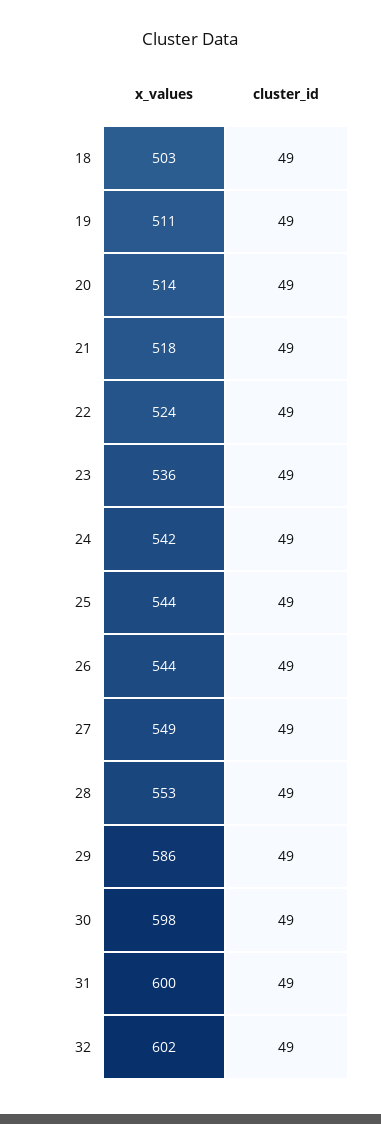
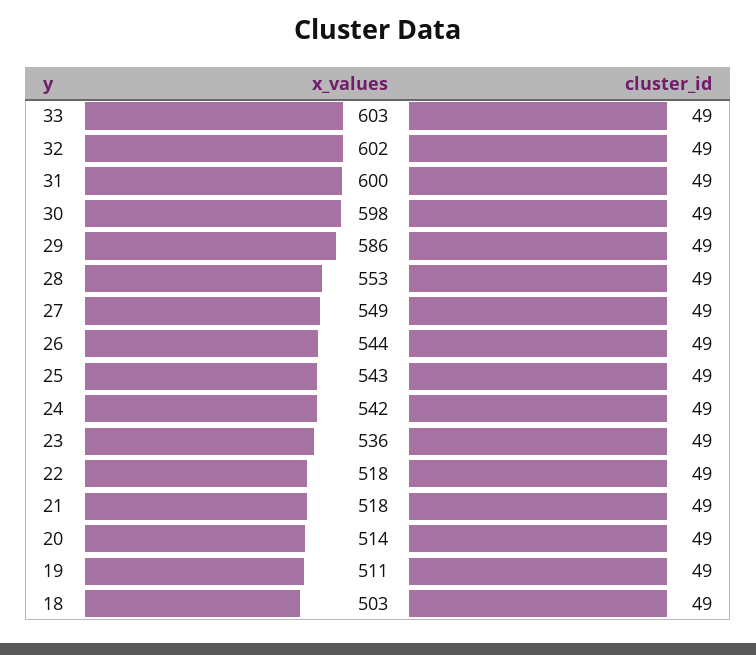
  {
    "x_values": {
      "18": 503,
      "19": 511,
      "20": 514,
      "21": 518,
-     "22": 524,
+     "22": 518,
      "23": 536,
      "24": 542,
-     "25": 544,
+     "25": 543,
      "26": 544,
      "27": 549,
      "28": 553,
      "29": 586,
      "30": 598,
      "31": 600,
-     "32": 602
+     "32": 602,
+     "33": 603
    },
    "cluster_id": {
      "18": 49,
      "19": 49,
      "20": 49,
      "21": 49,
      "22": 49,
      "23": 49,
      "24": 49,
      "25": 49,
      "26": 49,
      "27": 49,
      "28": 49,
      "29": 49,
      "30": 49,
      "31": 49,
-     "32": 49
+     "32": 49,
+     "33": 49
    }
  }

